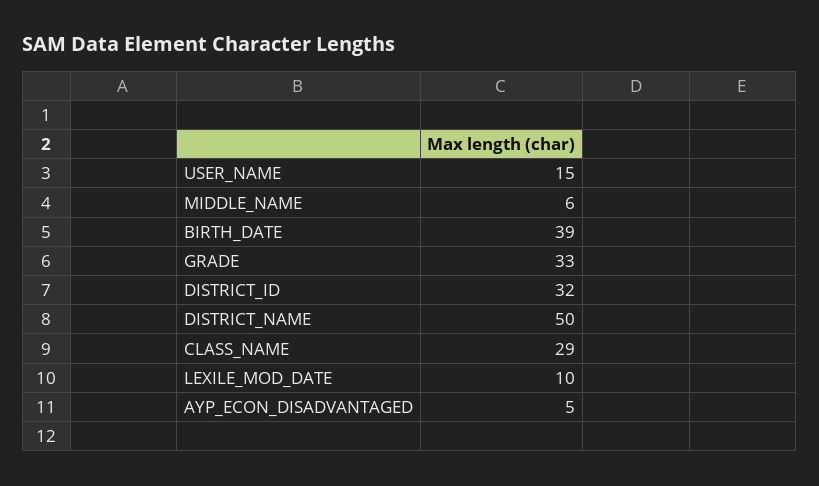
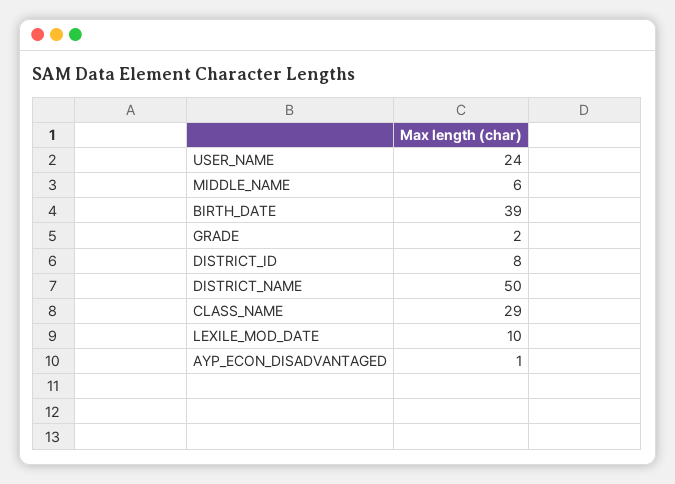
  {
-   "USER_NAME": 15,
+   "USER_NAME": 24,
    "MIDDLE_NAME": 6,
    "BIRTH_DATE": 39,
-   "GRADE": 33,
+   "GRADE": 2,
-   "DISTRICT_ID": 32,
+   "DISTRICT_ID": 8,
    "DISTRICT_NAME": 50,
    "CLASS_NAME": 29,
    "LEXILE_MOD_DATE": 10,
-   "AYP_ECON_DISADVANTAGED": 5
+   "AYP_ECON_DISADVANTAGED": 1
  }

